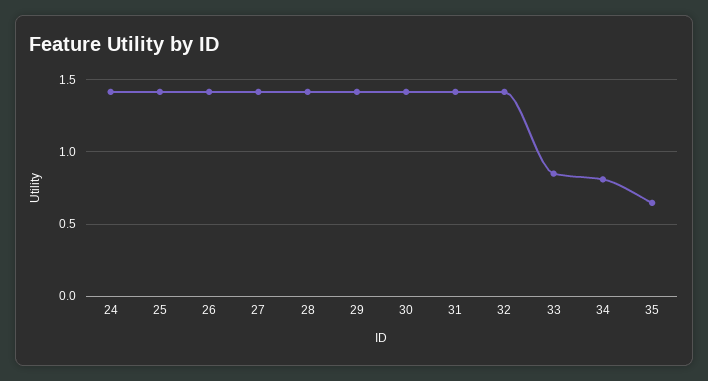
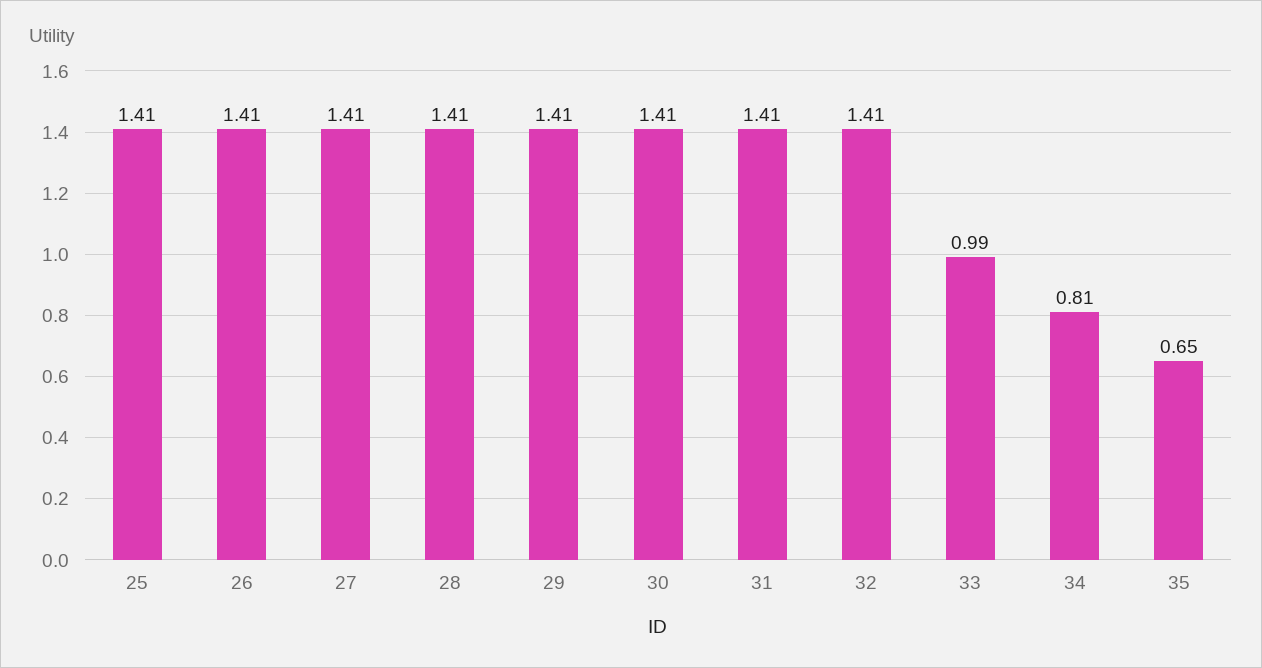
  {
-   "24": 1.4,
    "25": 1.41,
    "26": 1.41,
    "27": 1.41,
    "28": 1.41,
    "29": 1.41,
    "30": 1.41,
    "31": 1.41,
    "32": 1.41,
-   "33": 0.85,
+   "33": 0.99,
    "34": 0.81,
    "35": 0.65
  }

